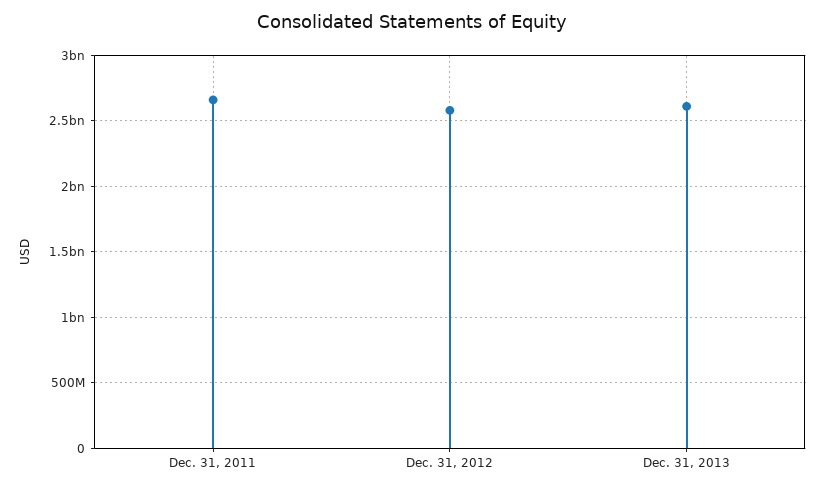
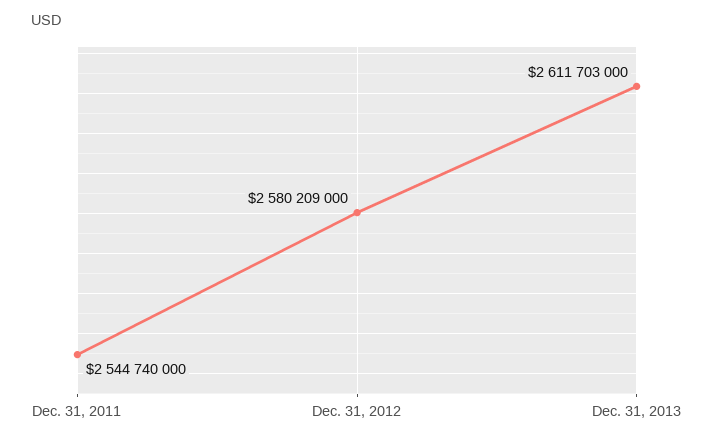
  {
-   "Dec. 31, 2011": 2650000000,
+   "Dec. 31, 2011": 2544740000,
    "Dec. 31, 2012": 2580209000,
    "Dec. 31, 2013": 2611703000
  }

